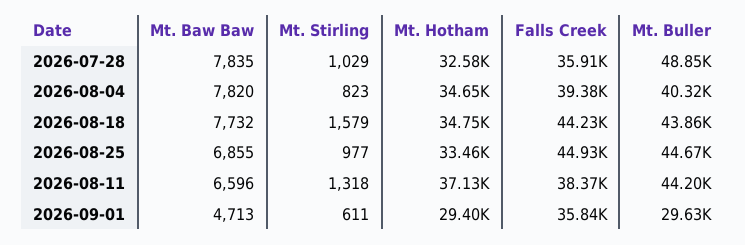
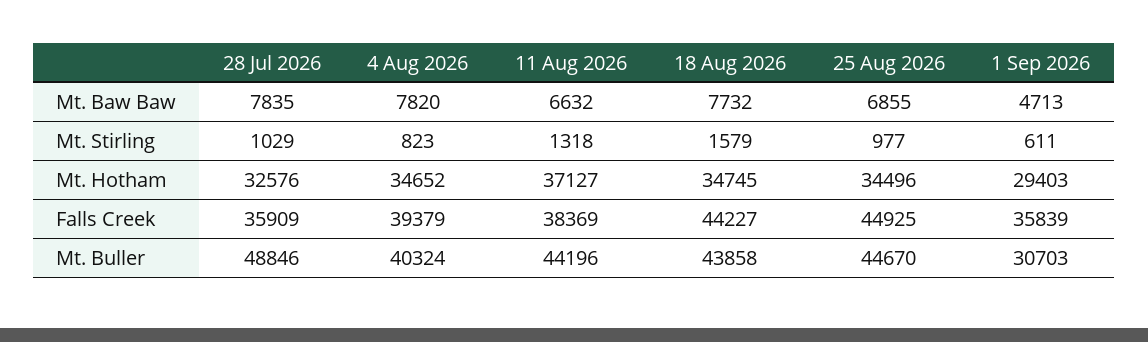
  {
    "Mt. Baw Baw": {
      "2026-07-28": 7835,
      "2026-08-04": 7820,
      "2026-08-18": 7732,
      "2026-08-25": 6855,
-     "2026-08-11": 6596,
+     "2026-08-11": 6632,
      "2026-09-01": 4713
    },
    "Mt. Stirling": {
      "2026-07-28": 1029,
      "2026-08-04": 823,
      "2026-08-18": 1579,
      "2026-08-25": 977,
      "2026-08-11": 1318,
      "2026-09-01": 611
    },
    "Mt. Hotham": {
      "2026-07-28": 32576,
      "2026-08-04": 34652,
      "2026-08-18": 34745,
-     "2026-08-25": 33460,
+     "2026-08-25": 34496,
      "2026-08-11": 37127,
      "2026-09-01": 29403
    },
    "Falls Creek": {
      "2026-07-28": 35909,
      "2026-08-04": 39379,
      "2026-08-18": 44227,
      "2026-08-25": 44925,
      "2026-08-11": 38369,
      "2026-09-01": 35839
    },
    "Mt. Buller": {
      "2026-07-28": 48846,
      "2026-08-04": 40324,
      "2026-08-18": 43858,
      "2026-08-25": 44670,
      "2026-08-11": 44196,
-     "2026-09-01": 29630
+     "2026-09-01": 30703
    }
  }

